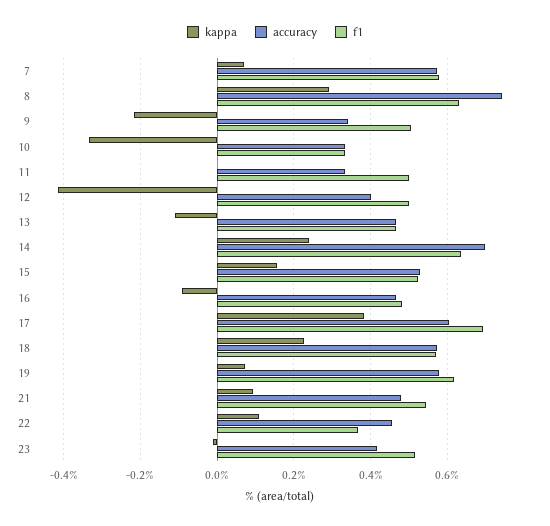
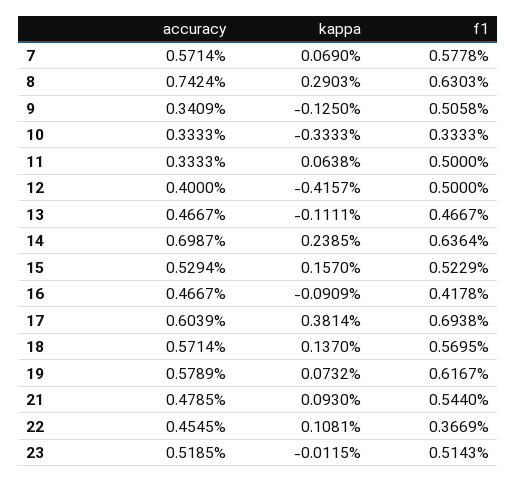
  {
    "kappa": {
      "7": 0.069,
      "8": 0.2903,
-     "9": -0.22,
+     "9": -0.125,
      "10": -0.3333,
-     "11": 0,
+     "11": 0.0638,
      "12": -0.4157,
      "13": -0.1111,
      "14": 0.2385,
      "15": 0.157,
      "16": -0.0909,
      "17": 0.3814,
-     "18": 0.22,
+     "18": 0.137,
      "19": 0.0732,
      "21": 0.093,
      "22": 0.1081,
      "23": -0.0115
    },
    "accuracy": {
      "7": 0.5714,
      "8": 0.7424,
      "9": 0.3409,
      "10": 0.3333,
      "11": 0.3333,
      "12": 0.4,
      "13": 0.4667,
      "14": 0.6987,
      "15": 0.5294,
      "16": 0.4667,
      "17": 0.6039,
      "18": 0.5714,
      "19": 0.5789,
      "21": 0.4785,
      "22": 0.4545,
-     "23": 0.42
+     "23": 0.5185
    },
    "f1": {
      "7": 0.5778,
      "8": 0.6303,
      "9": 0.5058,
      "10": 0.3333,
      "11": 0.5,
      "12": 0.5,
      "13": 0.4667,
      "14": 0.6364,
      "15": 0.5229,
-     "16": 0.48,
+     "16": 0.4178,
      "17": 0.6938,
      "18": 0.5695,
      "19": 0.6167,
      "21": 0.544,
      "22": 0.3669,
      "23": 0.5143
    }
  }

